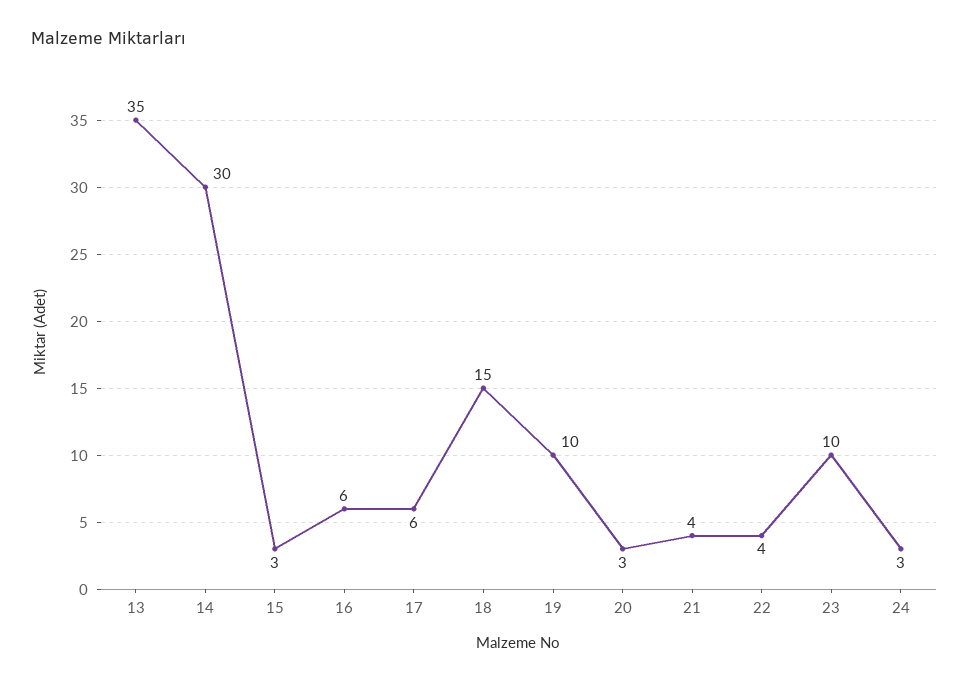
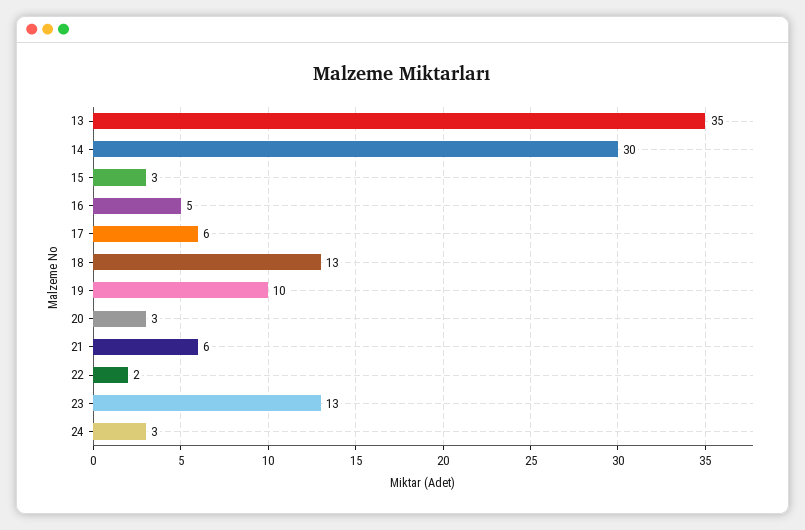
  {
    "13": 35,
    "14": 30,
    "15": 3,
-   "16": 6,
+   "16": 5,
    "17": 6,
-   "18": 15,
+   "18": 13,
    "19": 10,
    "20": 3,
-   "21": 4,
+   "21": 6,
-   "22": 4,
+   "22": 2,
-   "23": 10,
+   "23": 13,
    "24": 3
  }

